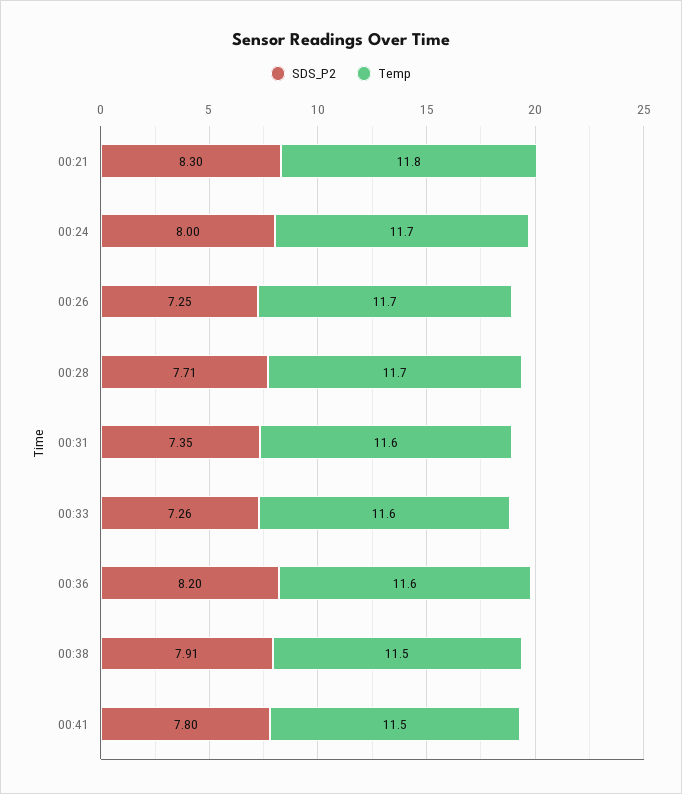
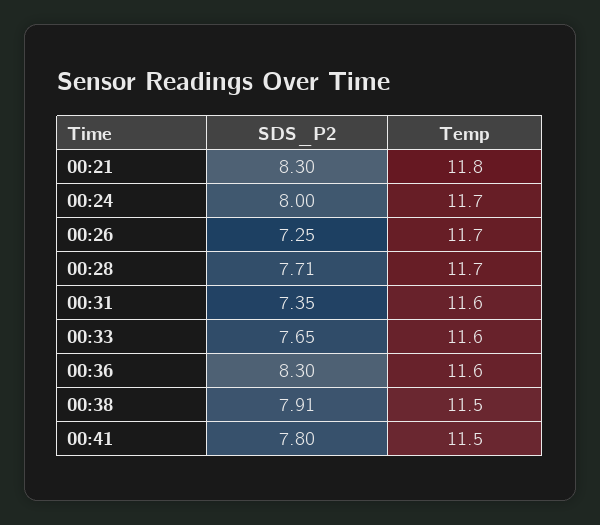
  {
    "SDS_P2": {
      "00:21": 8.3,
      "00:24": 8,
      "00:26": 7.25,
      "00:28": 7.71,
      "00:31": 7.35,
-     "00:33": 7.26,
+     "00:33": 7.65,
-     "00:36": 8.2,
+     "00:36": 8.3,
      "00:38": 7.91,
      "00:41": 7.8
    },
    "Temp": {
      "00:21": 11.8,
      "00:24": 11.7,
      "00:26": 11.7,
      "00:28": 11.7,
      "00:31": 11.6,
      "00:33": 11.6,
      "00:36": 11.6,
      "00:38": 11.5,
      "00:41": 11.5
    }
  }

